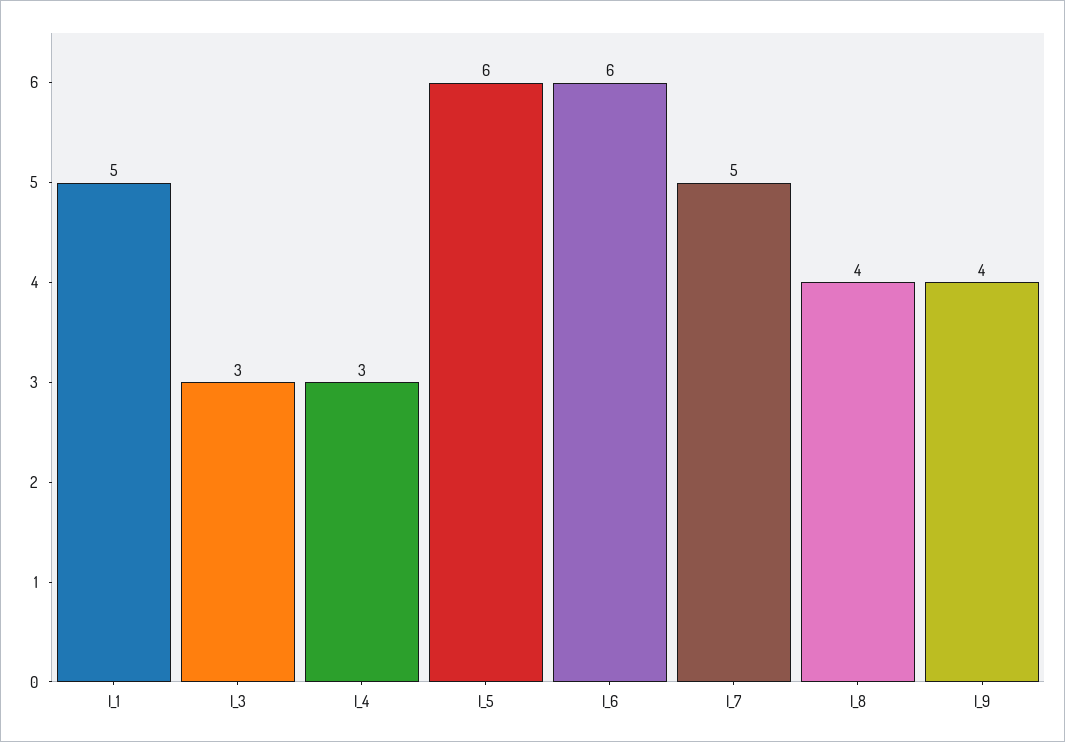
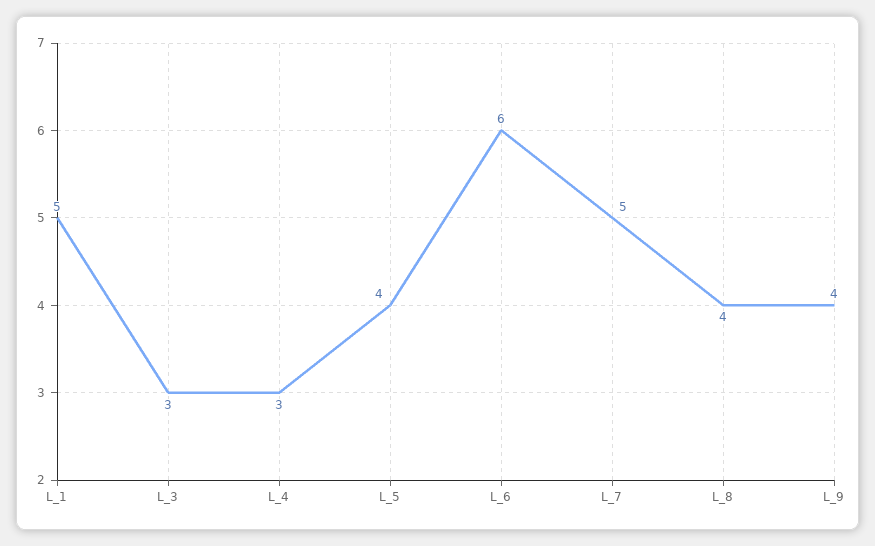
  {
    "l_1": 5,
    "l_3": 3,
    "l_4": 3,
-   "l_5": 6,
+   "l_5": 4,
    "l_6": 6,
    "l_7": 5,
    "l_8": 4,
    "l_9": 4
  }

